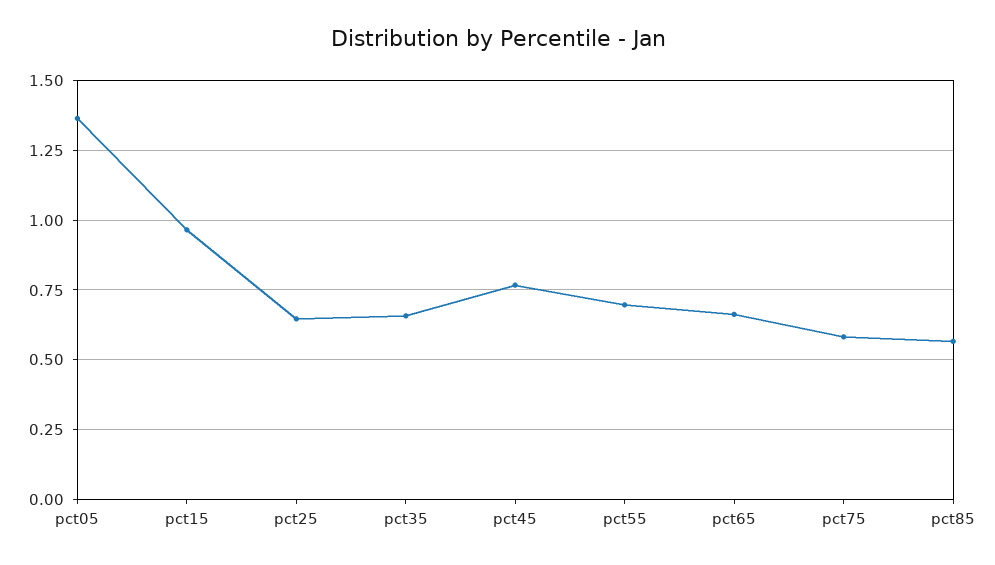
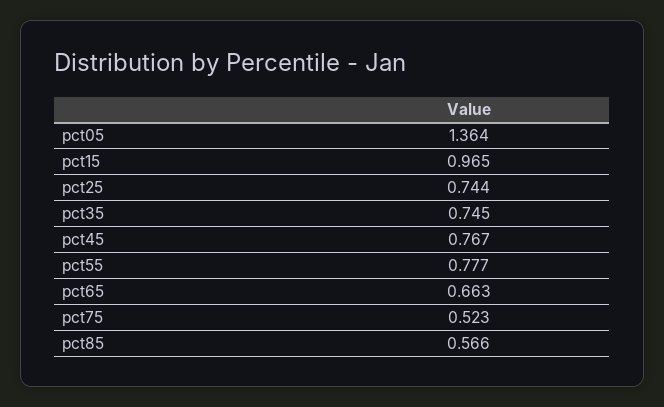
  {
    "pct05": 1.364,
    "pct15": 0.965,
-   "pct25": 0.65,
+   "pct25": 0.744,
-   "pct35": 0.65,
+   "pct35": 0.745,
    "pct45": 0.767,
-   "pct55": 0.7,
+   "pct55": 0.777,
    "pct65": 0.663,
-   "pct75": 0.575,
+   "pct75": 0.523,
    "pct85": 0.566
  }

